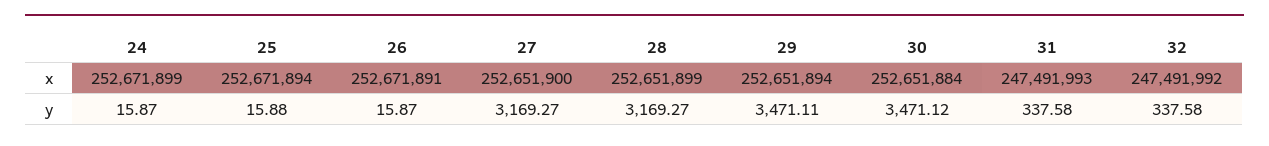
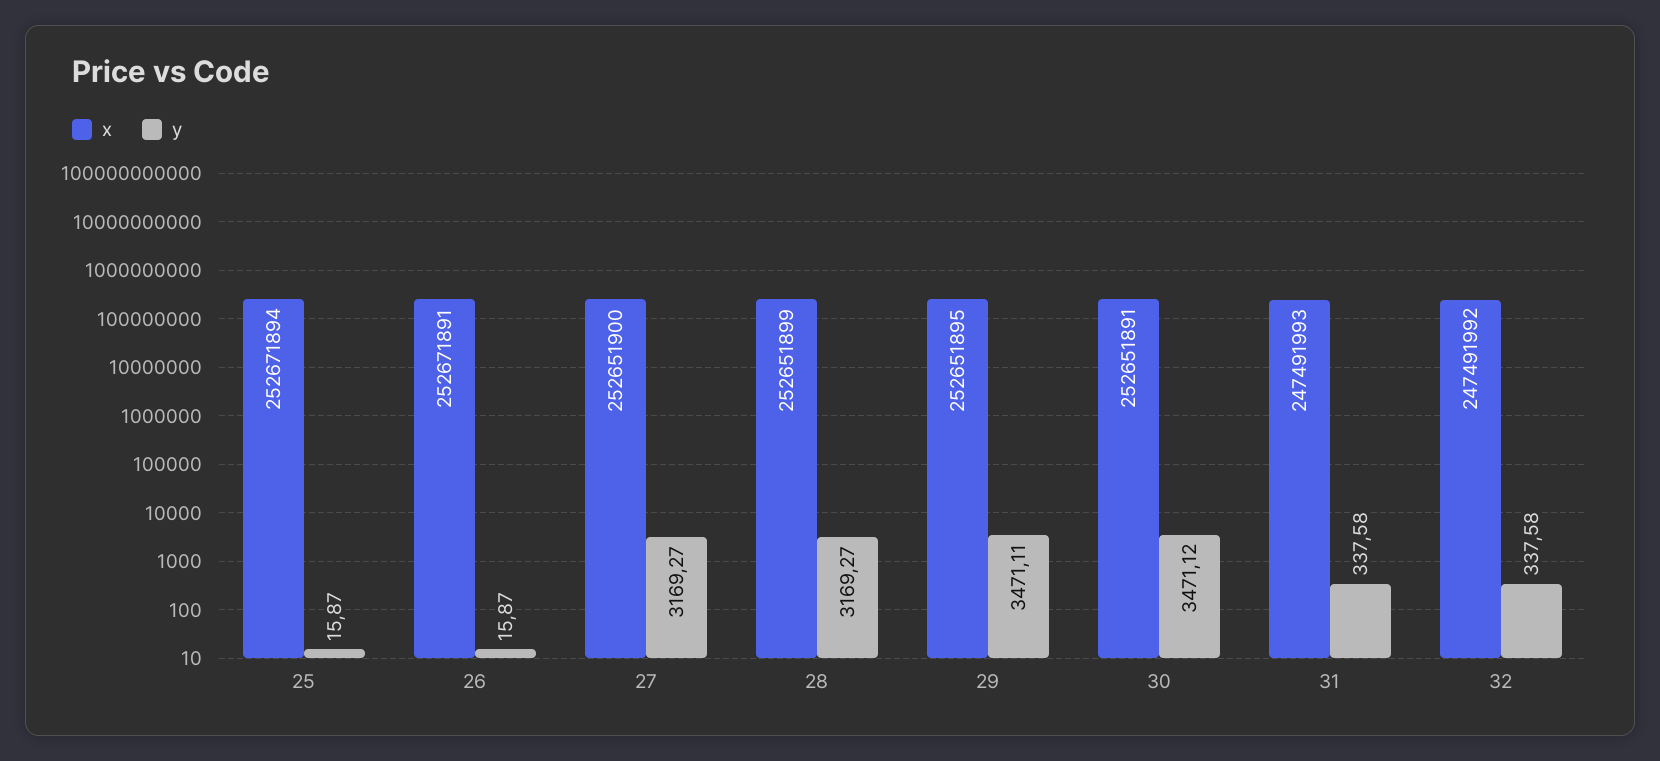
  {
    "x": {
-     "24": 252671899,
      "25": 252671894,
      "26": 252671891,
      "27": 252651900,
      "28": 252651899,
-     "29": 252651894,
+     "29": 252651895,
-     "30": 252651884,
+     "30": 252651891,
      "31": 247491993,
      "32": 247491992
    },
    "y": {
-     "24": 15.87,
-     "25": 15.88,
+     "25": 15.87,
      "26": 15.87,
      "27": 3169.27,
      "28": 3169.27,
      "29": 3471.11,
      "30": 3471.12,
      "31": 337.58,
      "32": 337.58
    }
  }

